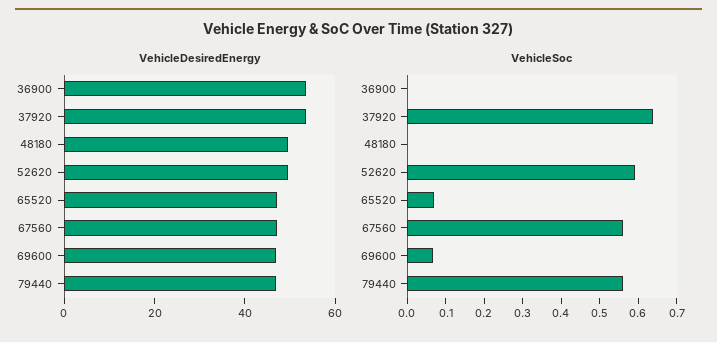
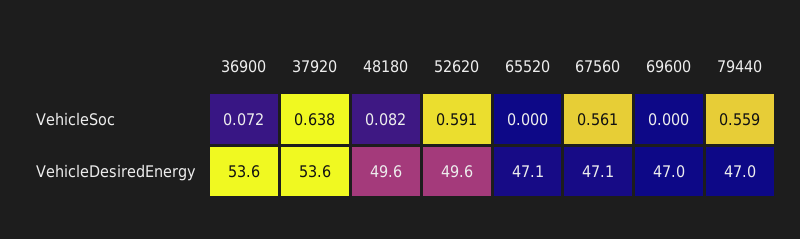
  {
    "VehicleDesiredEnergy": {
      "36900": 53.6,
      "37920": 53.6,
      "48180": 49.6,
      "52620": 49.6,
      "65520": 47.1,
      "67560": 47.1,
      "69600": 47,
      "79440": 47
    },
    "VehicleSoc": {
-     "36900": 0,
+     "36900": 0.072,
      "37920": 0.638,
-     "48180": 0,
+     "48180": 0.082,
      "52620": 0.591,
-     "65520": 0.075,
+     "65520": 0,
      "67560": 0.561,
-     "69600": 0.075,
+     "69600": 0,
      "79440": 0.559
    }
  }

